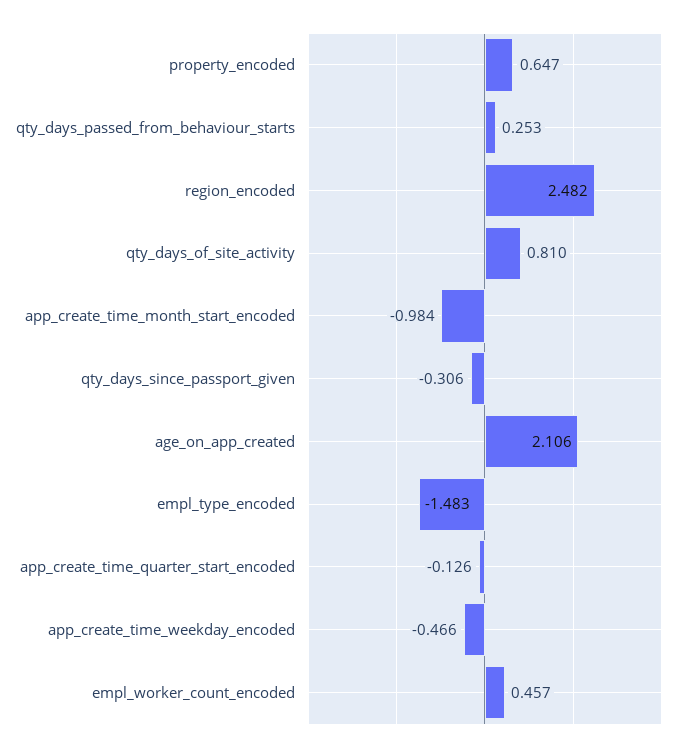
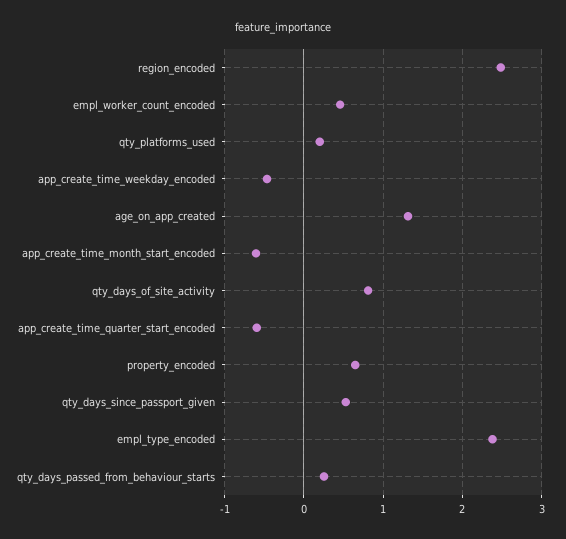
  {
    "property_encoded": 0.647,
    "qty_days_passed_from_behaviour_starts": 0.253,
    "region_encoded": 2.482,
    "qty_days_of_site_activity": 0.81,
-   "app_create_time_month_start_encoded": -0.984,
+   "app_create_time_month_start_encoded": -0.6,
-   "qty_days_since_passport_given": -0.306,
+   "qty_days_since_passport_given": 0.5,
-   "age_on_app_created": 2.106,
+   "age_on_app_created": 1.3,
-   "empl_type_encoded": -1.483,
+   "empl_type_encoded": 2.4,
-   "app_create_time_quarter_start_encoded": -0.126,
+   "app_create_time_quarter_start_encoded": -0.6,
    "app_create_time_weekday_encoded": -0.466,
-   "empl_worker_count_encoded": 0.457
+   "empl_worker_count_encoded": 0.457,
+   "qty_platforms_used": 0.2
  }

